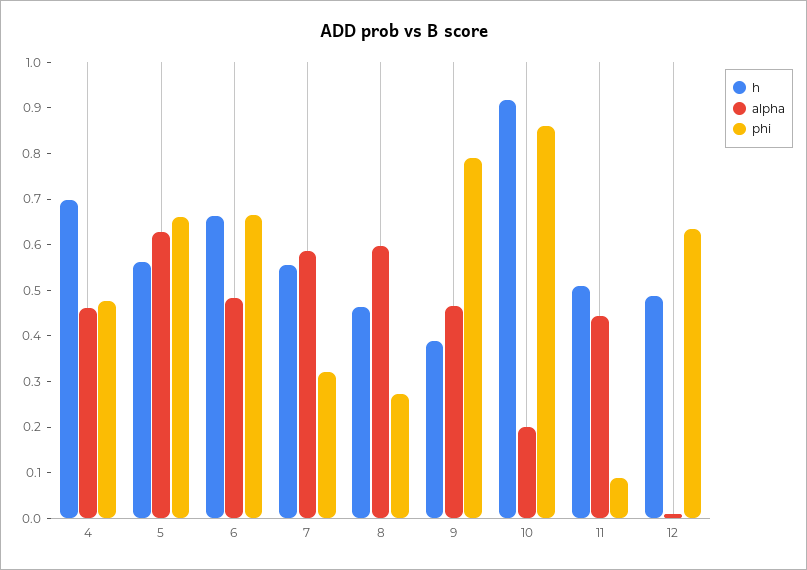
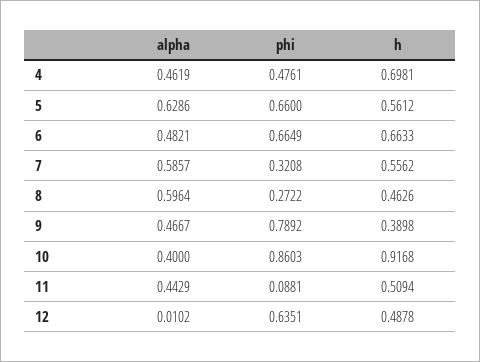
  {
    "h": {
      "4": 0.6981,
      "5": 0.5612,
      "6": 0.6633,
      "7": 0.5562,
      "8": 0.4626,
      "9": 0.3898,
      "10": 0.9168,
      "11": 0.5094,
      "12": 0.4878
    },
    "alpha": {
      "4": 0.4619,
      "5": 0.6286,
      "6": 0.4821,
      "7": 0.5857,
      "8": 0.5964,
      "9": 0.4667,
-     "10": 0.2,
+     "10": 0.4,
      "11": 0.4429,
      "12": 0.0102
    },
    "phi": {
      "4": 0.4761,
      "5": 0.66,
      "6": 0.6649,
      "7": 0.3208,
      "8": 0.2722,
      "9": 0.7892,
      "10": 0.8603,
      "11": 0.0881,
      "12": 0.6351
    }
  }

